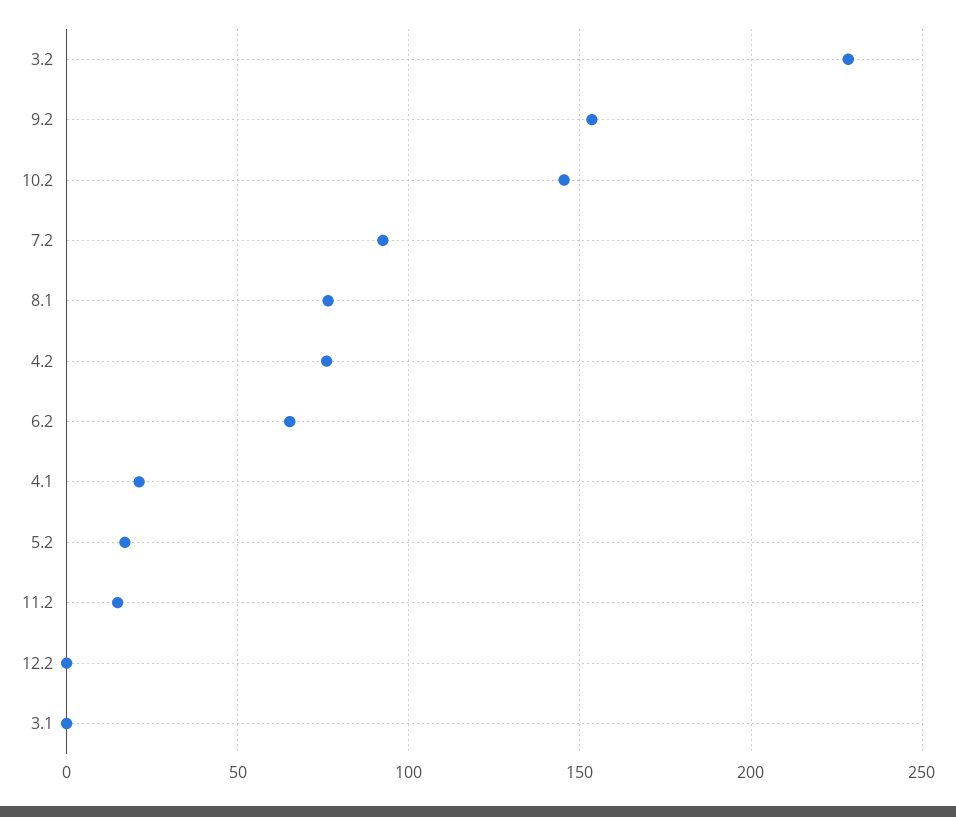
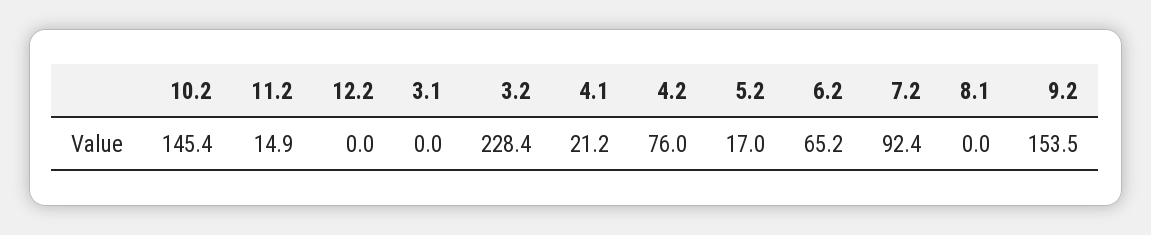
  {
    "3.2": 228.4,
    "9.2": 153.5,
    "10.2": 145.4,
    "7.2": 92.4,
-   "8.1": 75,
+   "8.1": 0,
    "4.2": 76,
    "6.2": 65.2,
    "4.1": 21.2,
    "5.2": 17,
    "11.2": 14.9,
    "12.2": 0,
    "3.1": 0
  }

